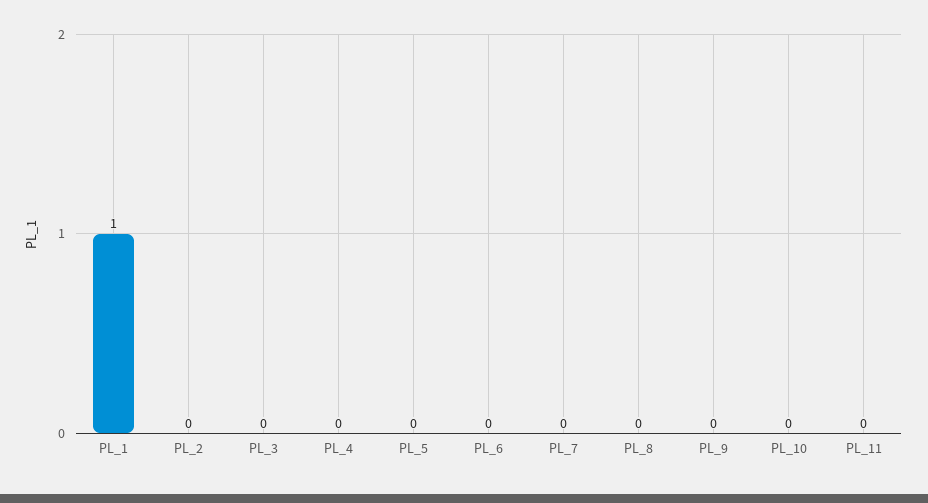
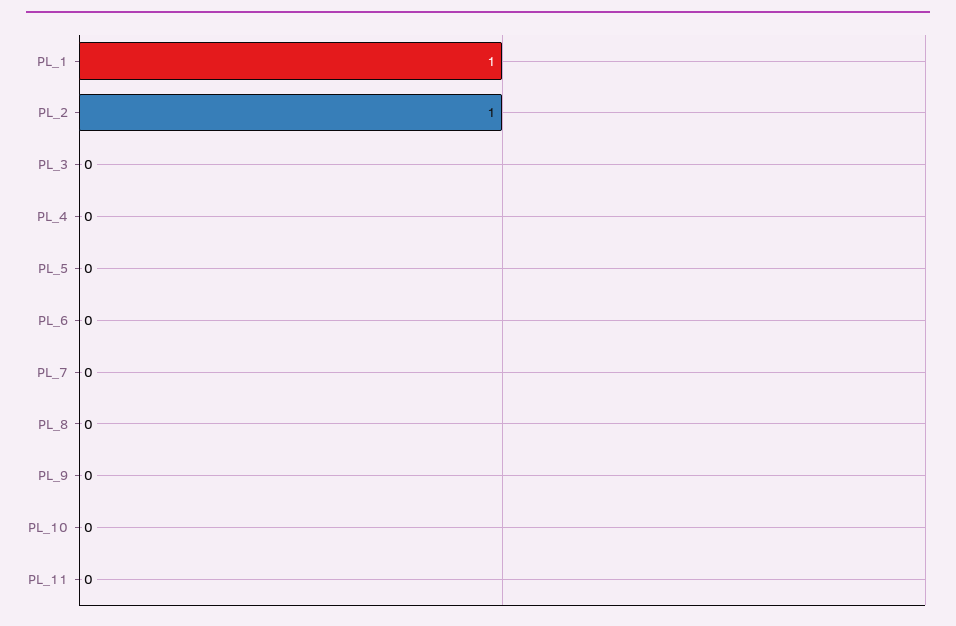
  {
    "PL_1": 1,
-   "PL_2": 0,
+   "PL_2": 1,
    "PL_3": 0,
    "PL_4": 0,
    "PL_5": 0,
    "PL_6": 0,
    "PL_7": 0,
    "PL_8": 0,
    "PL_9": 0,
    "PL_10": 0,
    "PL_11": 0
  }

